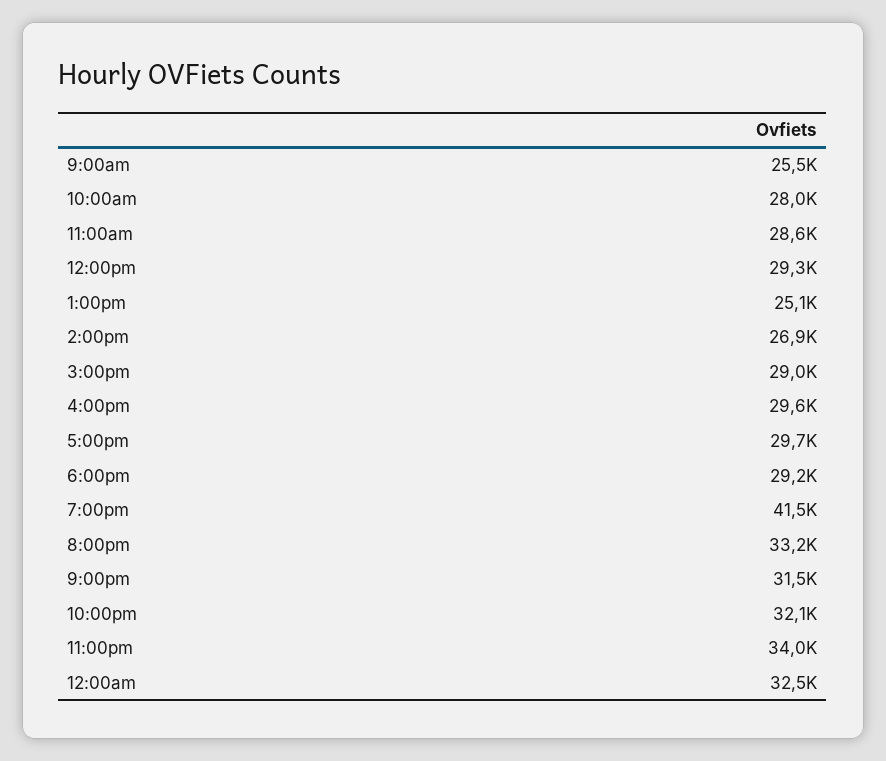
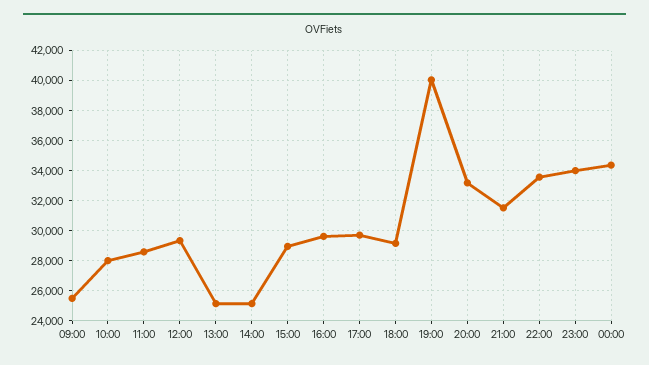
  {
    "9:00am": 25500,
    "10:00am": 28000,
    "11:00am": 28600,
    "12:00pm": 29300,
    "1:00pm": 25100,
-   "2:00pm": 26900,
+   "2:00pm": 25000,
    "3:00pm": 29000,
    "4:00pm": 29600,
    "5:00pm": 29700,
    "6:00pm": 29200,
-   "7:00pm": 41500,
+   "7:00pm": 40000,
    "8:00pm": 33200,
    "9:00pm": 31500,
-   "10:00pm": 32100,
+   "10:00pm": 33500,
    "11:00pm": 34000,
-   "12:00am": 32500
+   "12:00am": 34500
  }

